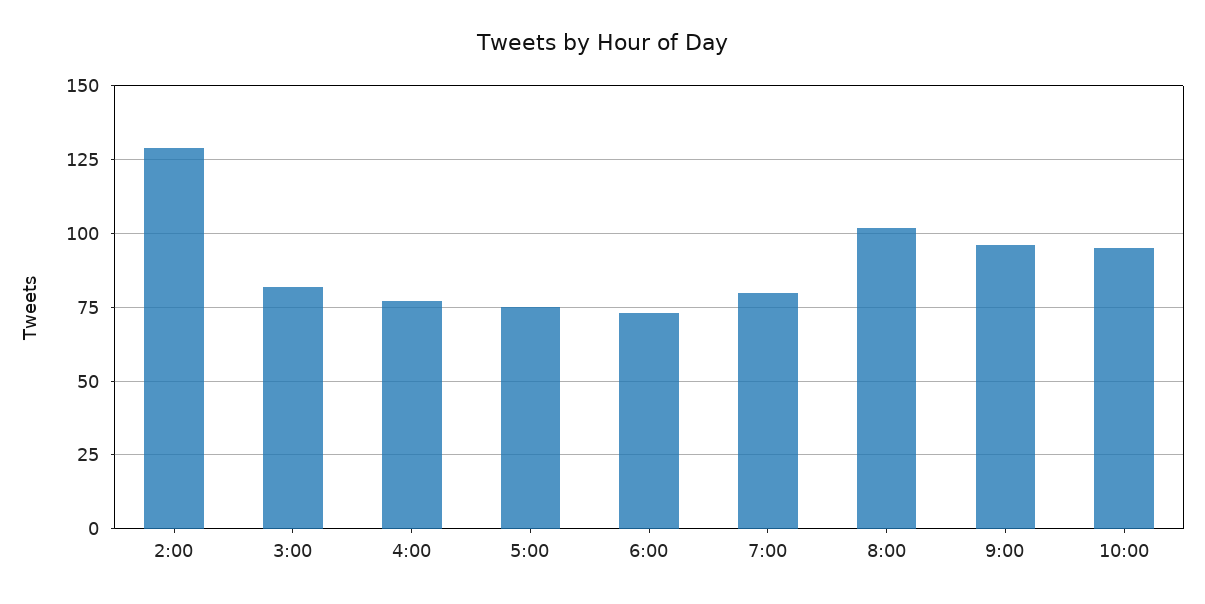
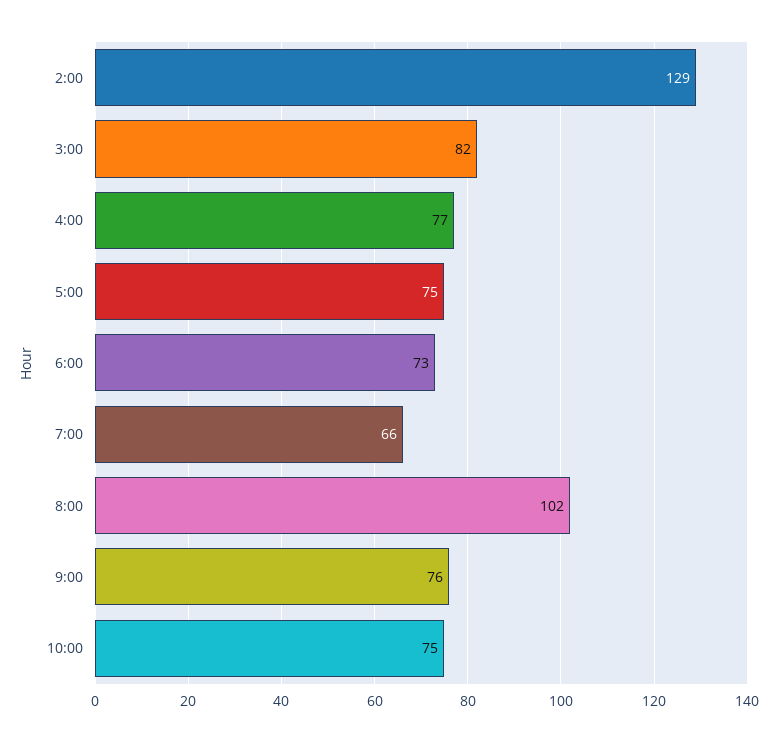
  {
    "2:00": 129,
    "3:00": 82,
    "4:00": 77,
    "5:00": 75,
    "6:00": 73,
-   "7:00": 80,
+   "7:00": 66,
    "8:00": 102,
-   "9:00": 95,
+   "9:00": 76,
-   "10:00": 95
+   "10:00": 75
  }

